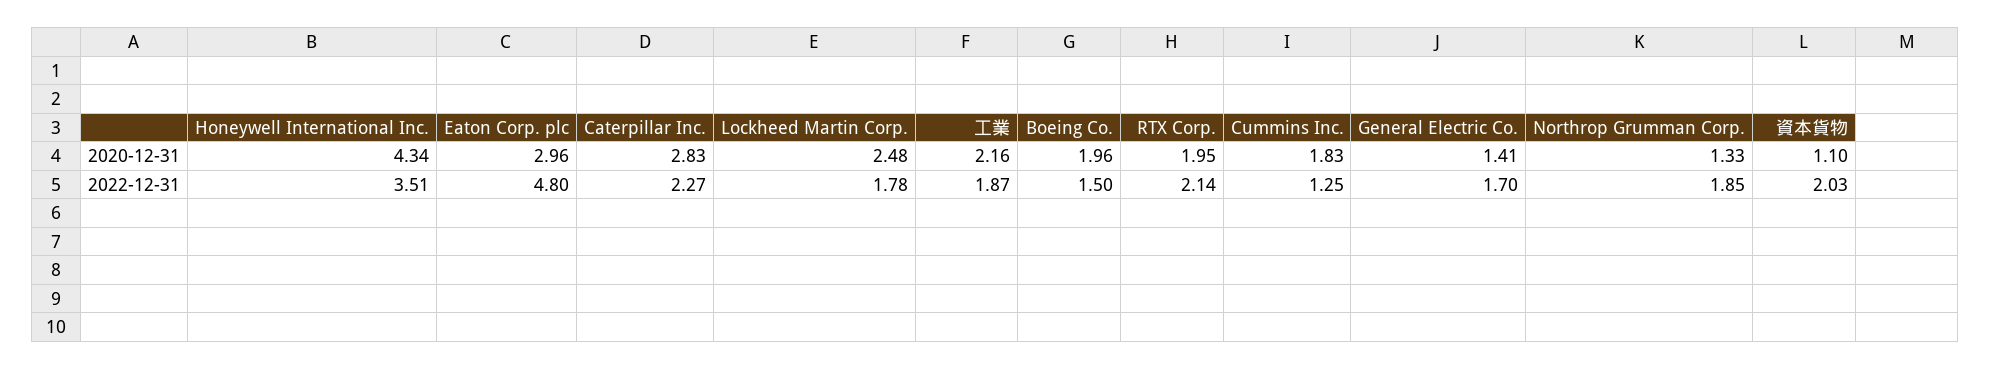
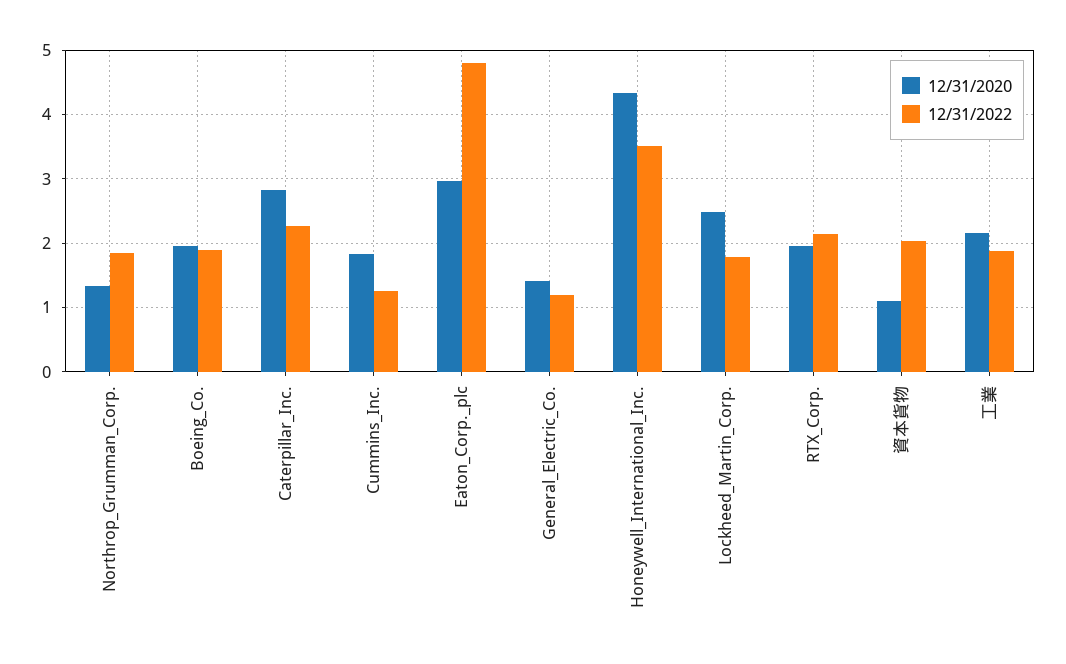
  {
    "2020-12-31": {
      "Honeywell International Inc.": 4.34,
      "Eaton Corp. plc": 2.96,
      "Caterpillar Inc.": 2.83,
      "Lockheed Martin Corp.": 2.48,
      "工業": 2.16,
      "Boeing Co.": 1.96,
      "RTX Corp.": 1.95,
      "Cummins Inc.": 1.83,
      "General Electric Co.": 1.41,
      "Northrop Grumman Corp.": 1.33,
      "資本貨物": 1.1
    },
    "2022-12-31": {
      "Honeywell International Inc.": 3.51,
      "Eaton Corp. plc": 4.8,
      "Caterpillar Inc.": 2.27,
      "Lockheed Martin Corp.": 1.78,
      "工業": 1.87,
-     "Boeing Co.": 1.5,
+     "Boeing Co.": 1.9,
      "RTX Corp.": 2.14,
      "Cummins Inc.": 1.25,
-     "General Electric Co.": 1.7,
+     "General Electric Co.": 1.2,
      "Northrop Grumman Corp.": 1.85,
      "資本貨物": 2.03
    }
  }

